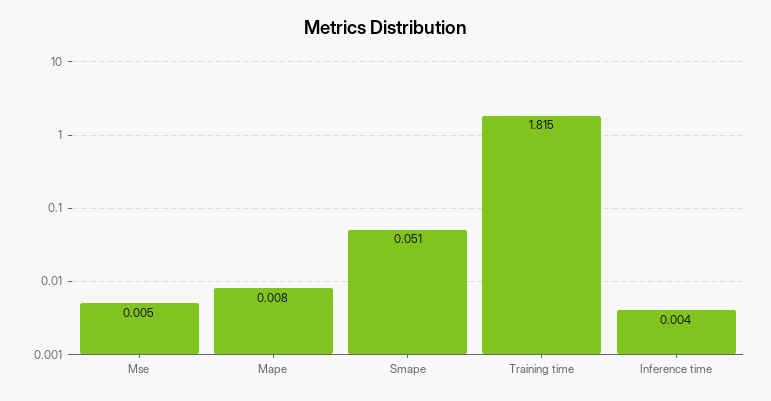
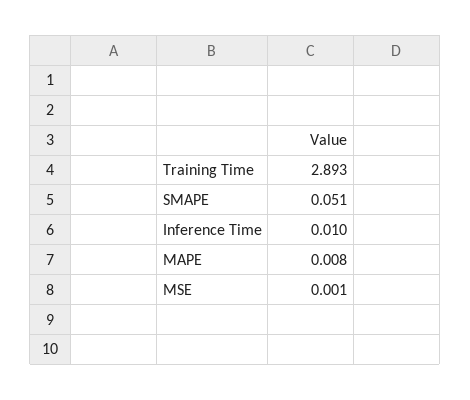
  {
-   "Mse": 0.005,
+   "Mse": 0.001,
    "Mape": 0.008,
    "Smape": 0.051,
-   "Training time": 1.815,
+   "Training time": 2.893,
-   "Inference time": 0.004
+   "Inference time": 0.01
  }

